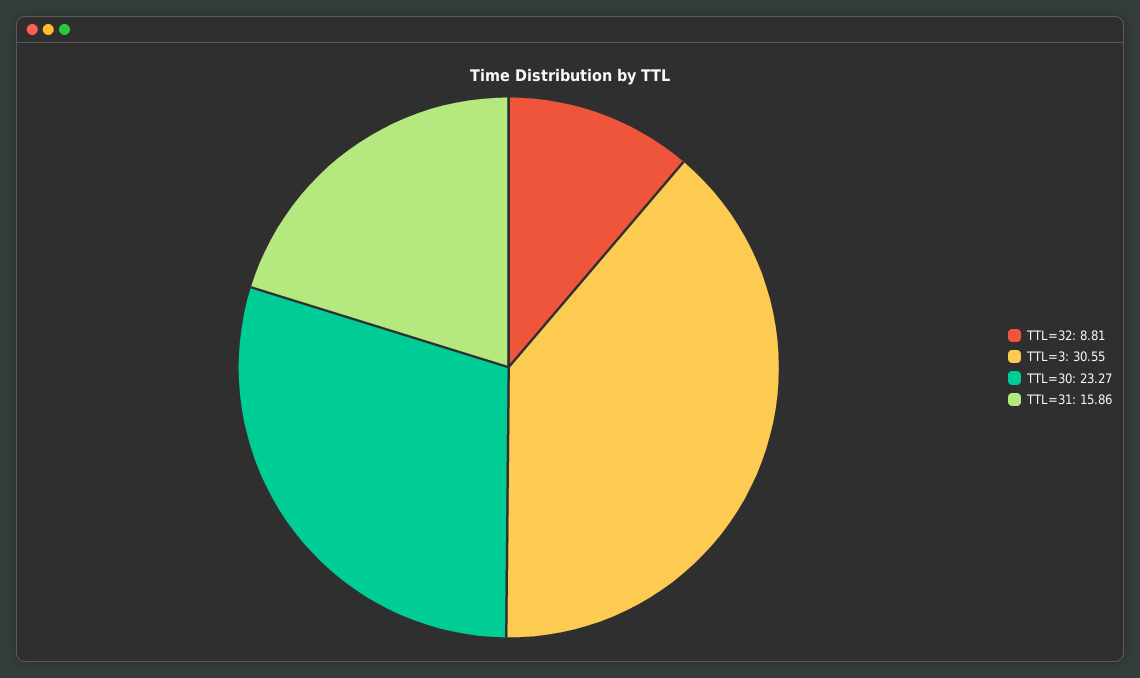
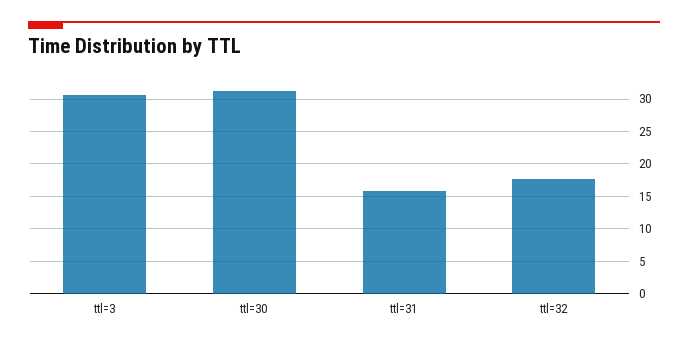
  {
-   "TTL=32": 8.81,
+   "TTL=32": 18,
    "TTL=3": 30.55,
-   "TTL=30": 23.27,
+   "TTL=30": 31,
    "TTL=31": 15.86
  }

